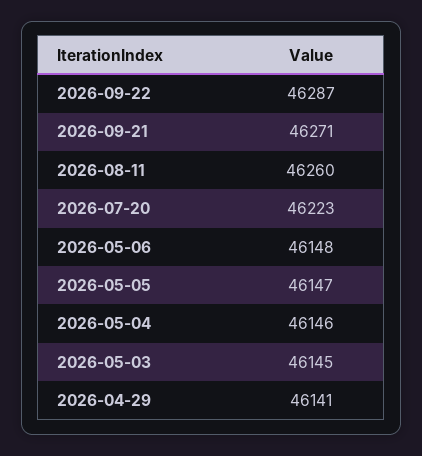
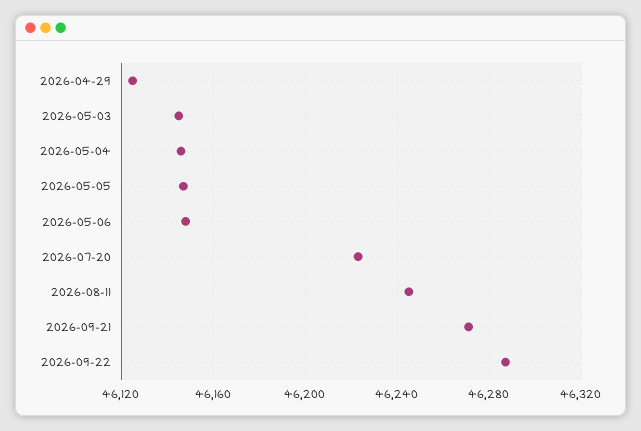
  {
    "2026-09-22": 46287,
    "2026-09-21": 46271,
-   "2026-08-11": 46260,
+   "2026-08-11": 46245,
    "2026-07-20": 46223,
    "2026-05-06": 46148,
    "2026-05-05": 46147,
    "2026-05-04": 46146,
    "2026-05-03": 46145,
-   "2026-04-29": 46141
+   "2026-04-29": 46125
  }

